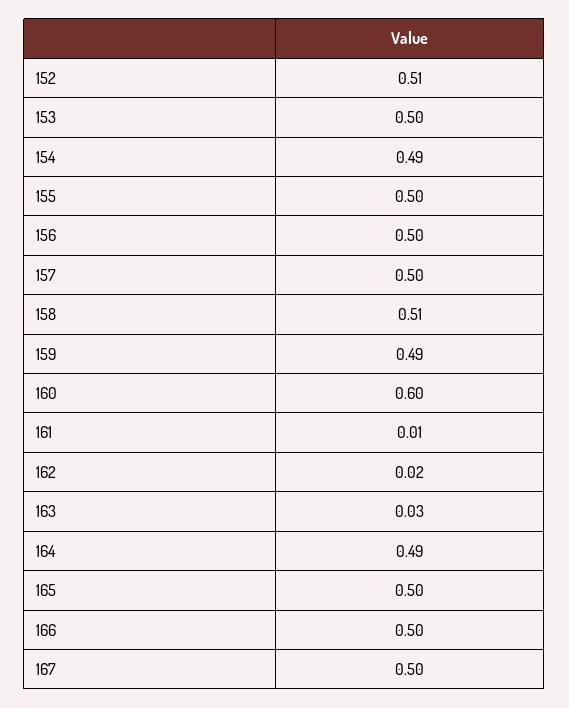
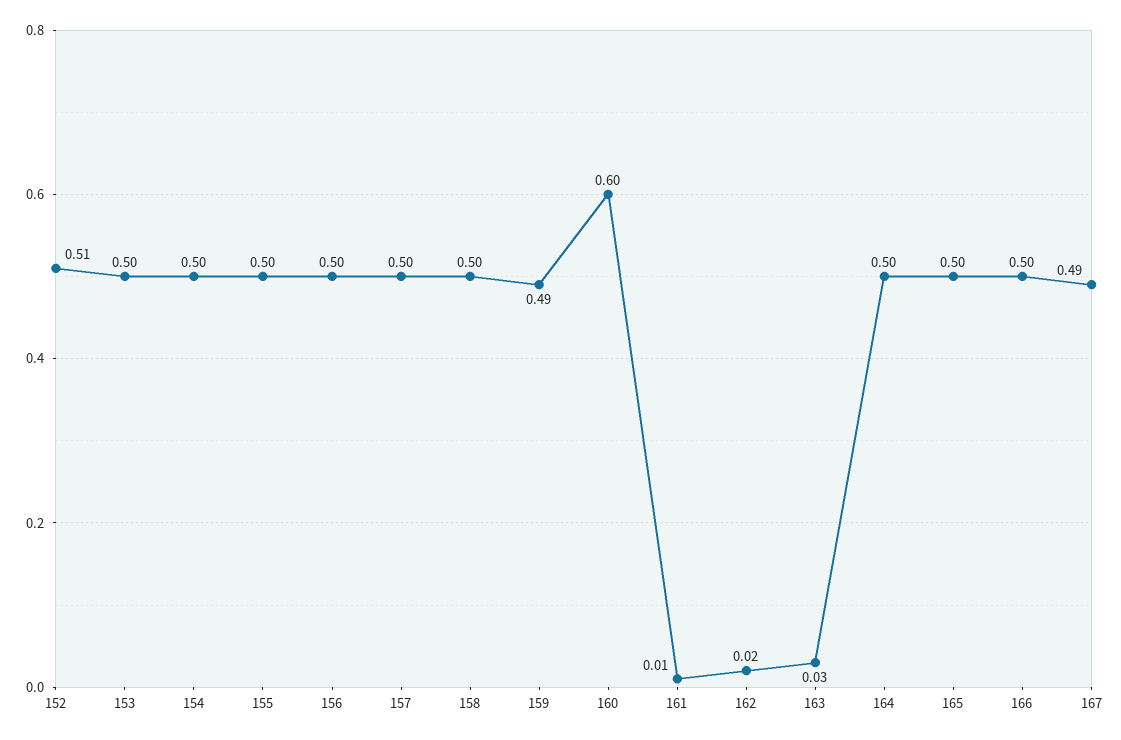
  {
    "152": 0.51,
    "153": 0.5,
-   "154": 0.49,
+   "154": 0.5,
    "155": 0.5,
    "156": 0.5,
    "157": 0.5,
-   "158": 0.51,
+   "158": 0.5,
    "159": 0.49,
    "160": 0.6,
    "161": 0.01,
    "162": 0.02,
    "163": 0.03,
-   "164": 0.49,
+   "164": 0.5,
    "165": 0.5,
    "166": 0.5,
-   "167": 0.5
+   "167": 0.49
  }

